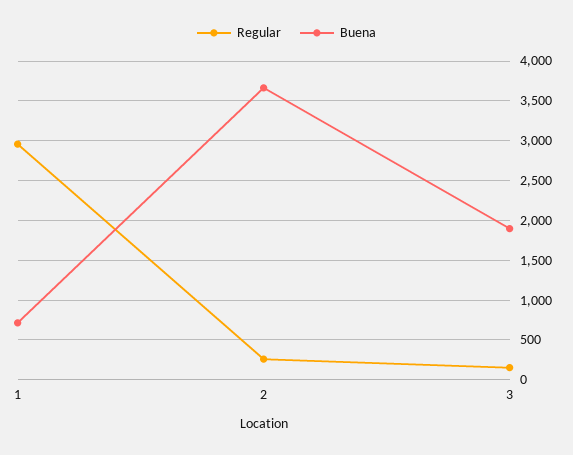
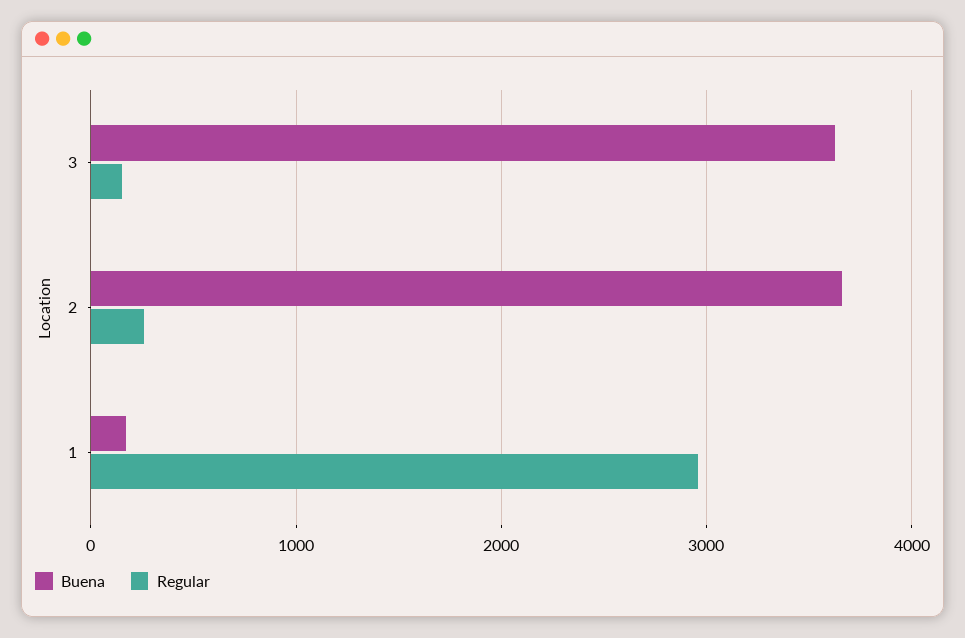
  {
    "Regular": {
      "1": 3000,
      "2": 300,
      "3": 200
    },
    "Buena": {
-     "1": 700,
+     "1": 200,
      "2": 3700,
-     "3": 1900
+     "3": 3600
    }
  }

